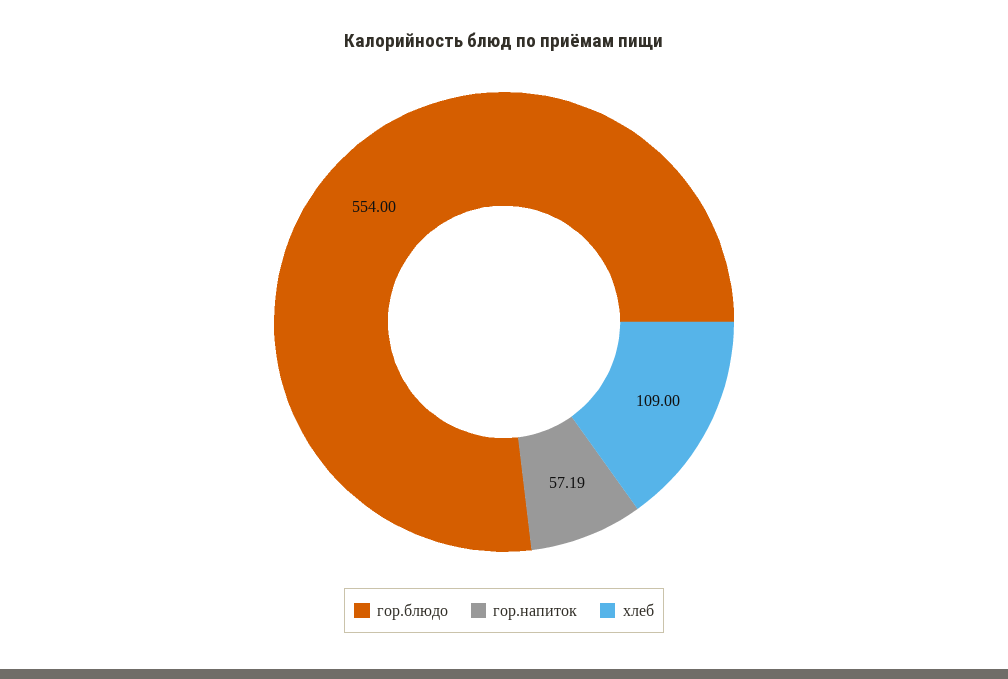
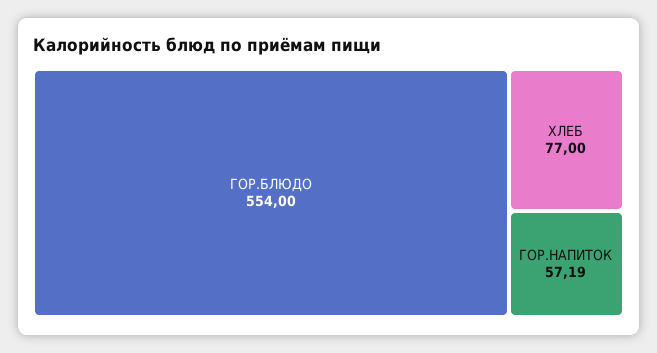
  {
    "гор.блюдо": 554,
    "гор.напиток": 57.19,
-   "хлеб": 109
+   "хлеб": 77
  }

